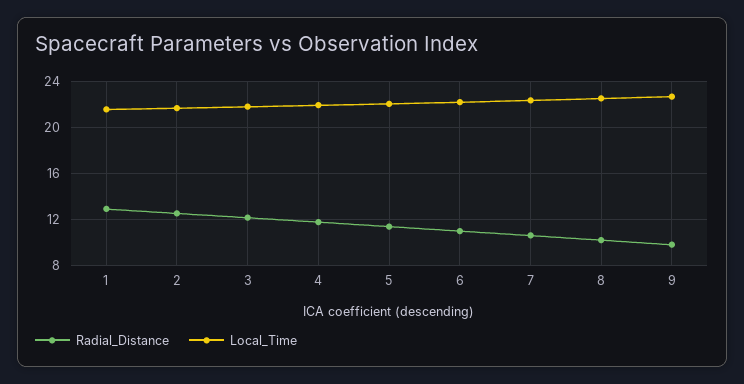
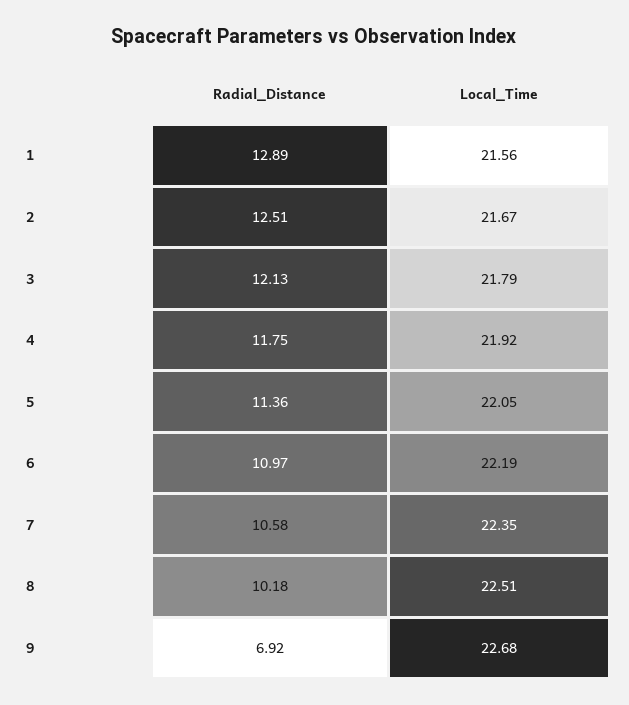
  {
    "Radial_Distance": {
      "1": 12.89,
      "2": 12.51,
      "3": 12.13,
      "4": 11.75,
      "5": 11.36,
      "6": 10.97,
      "7": 10.58,
      "8": 10.18,
-     "9": 10
+     "9": 6.92
    },
    "Local_Time": {
      "1": 21.56,
      "2": 21.67,
      "3": 21.79,
      "4": 21.92,
      "5": 22.05,
      "6": 22.19,
      "7": 22.35,
      "8": 22.51,
      "9": 22.68
    }
  }

